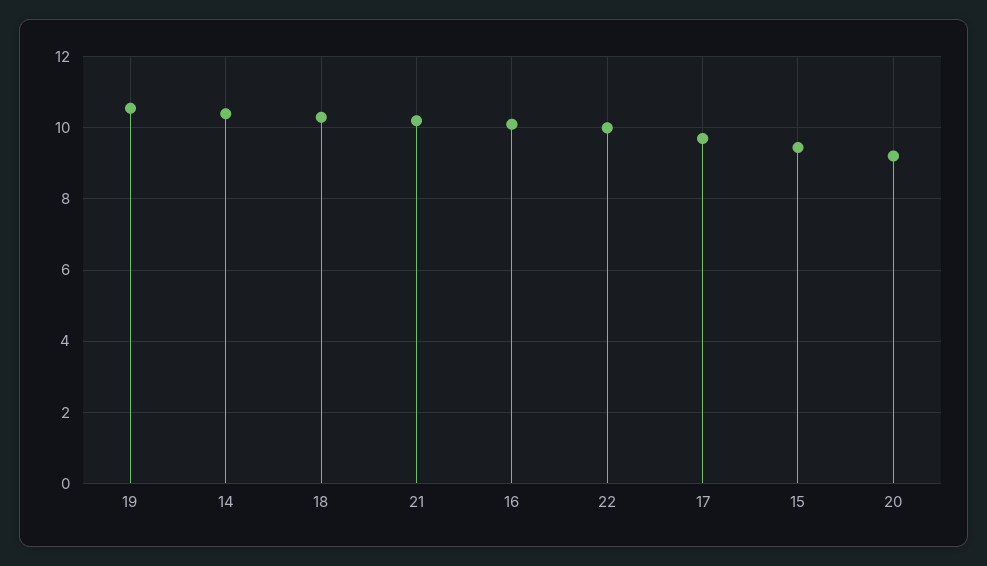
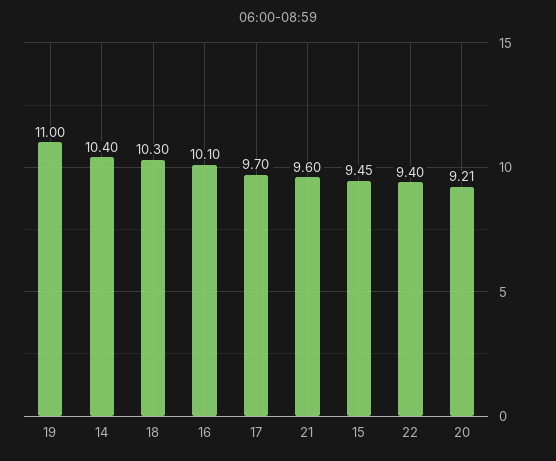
  {
-   "19": 10.6,
+   "19": 11,
    "14": 10.4,
    "18": 10.3,
-   "21": 10.2,
+   "21": 9.6,
    "16": 10.1,
-   "22": 10,
+   "22": 9.4,
    "17": 9.7,
    "15": 9.45,
    "20": 9.21
  }

